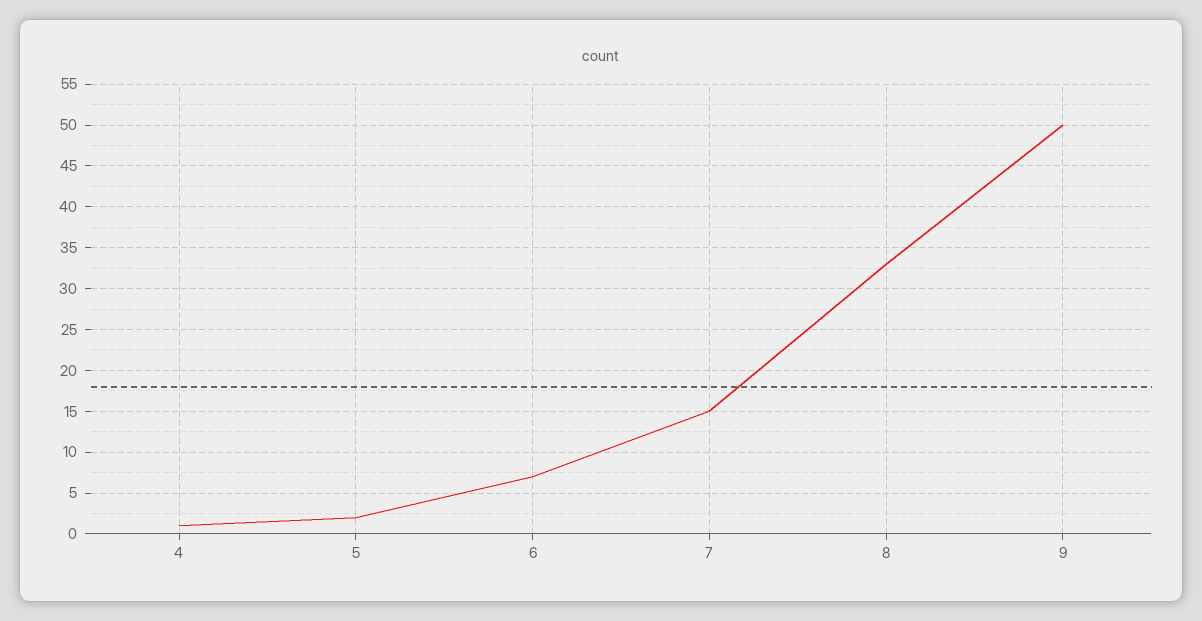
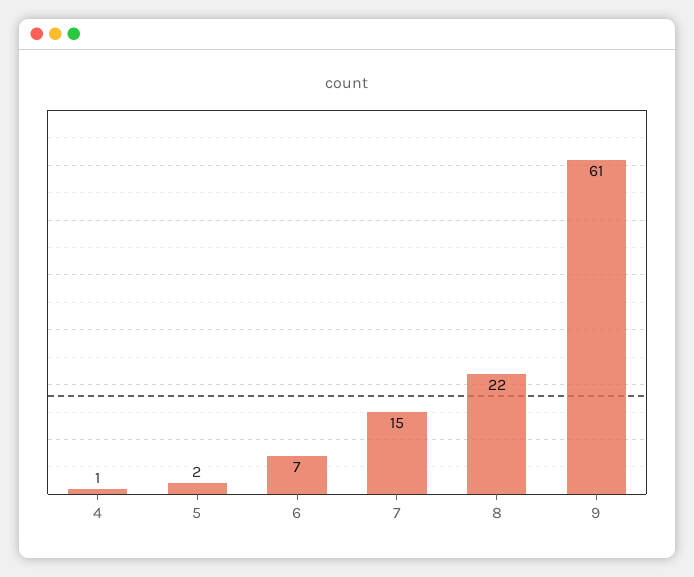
  {
    "4": 1,
    "5": 2,
    "6": 7,
    "7": 15,
-   "8": 33,
+   "8": 22,
-   "9": 50
+   "9": 61
  }

